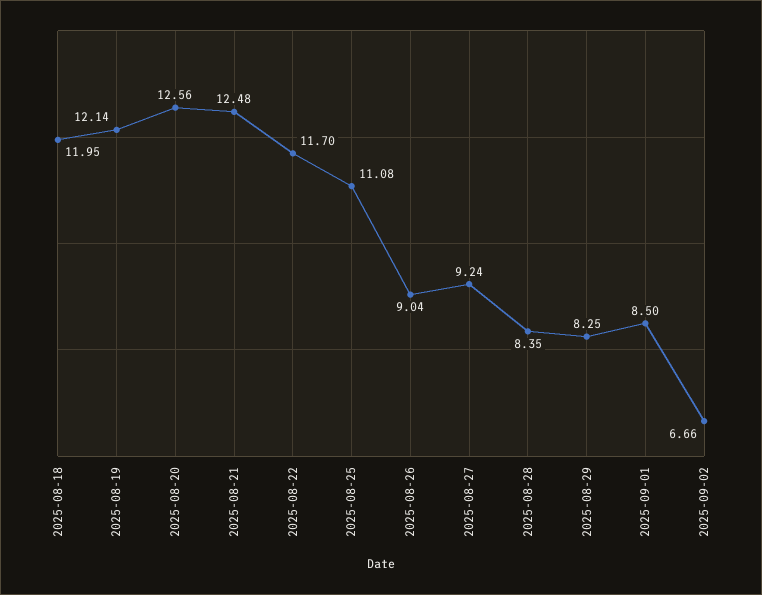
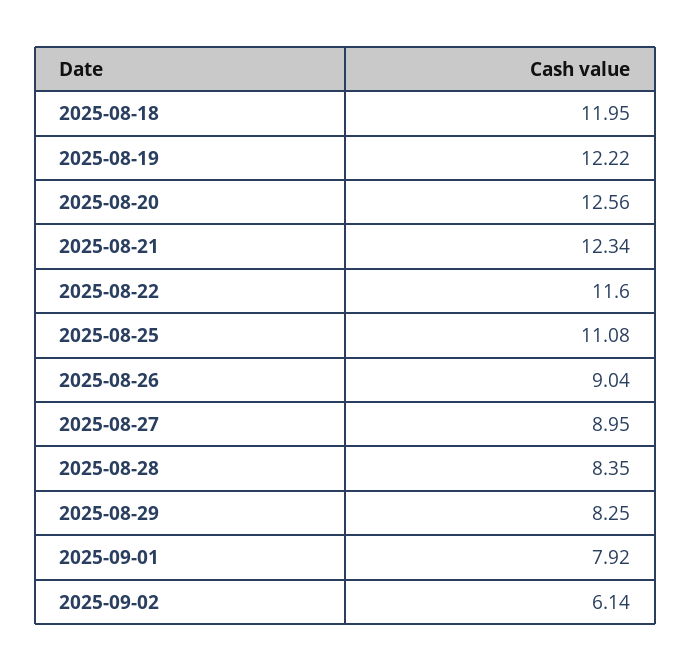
  {
    "2025-08-18": 11.95,
-   "2025-08-19": 12.14,
+   "2025-08-19": 12.22,
    "2025-08-20": 12.56,
-   "2025-08-21": 12.48,
+   "2025-08-21": 12.34,
-   "2025-08-22": 11.7,
+   "2025-08-22": 11.6,
    "2025-08-25": 11.08,
    "2025-08-26": 9.04,
-   "2025-08-27": 9.24,
+   "2025-08-27": 8.95,
    "2025-08-28": 8.35,
    "2025-08-29": 8.25,
-   "2025-09-01": 8.5,
+   "2025-09-01": 7.92,
-   "2025-09-02": 6.66
+   "2025-09-02": 6.14
  }

